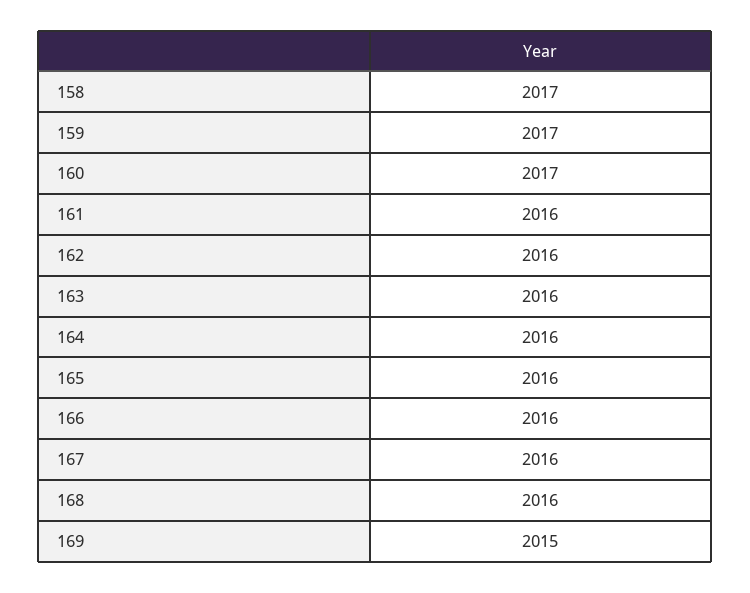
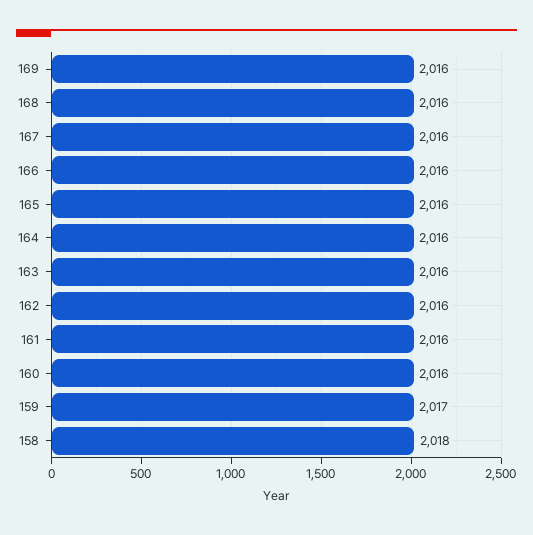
  {
-   "158": 2017,
+   "158": 2018,
    "159": 2017,
-   "160": 2017,
+   "160": 2016,
    "161": 2016,
    "162": 2016,
    "163": 2016,
    "164": 2016,
    "165": 2016,
    "166": 2016,
    "167": 2016,
    "168": 2016,
-   "169": 2015
+   "169": 2016
  }

